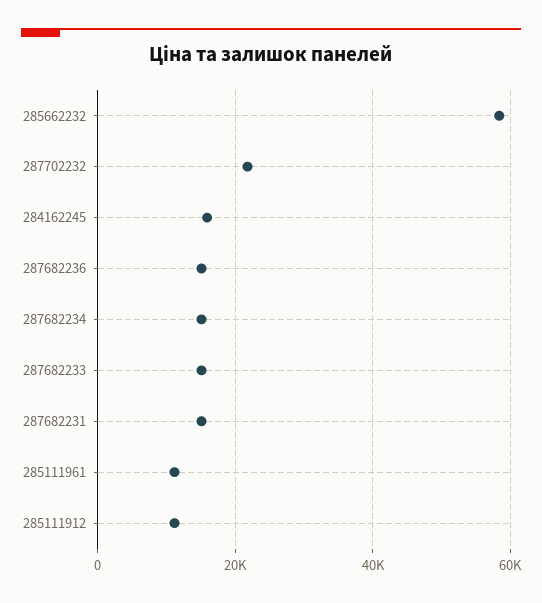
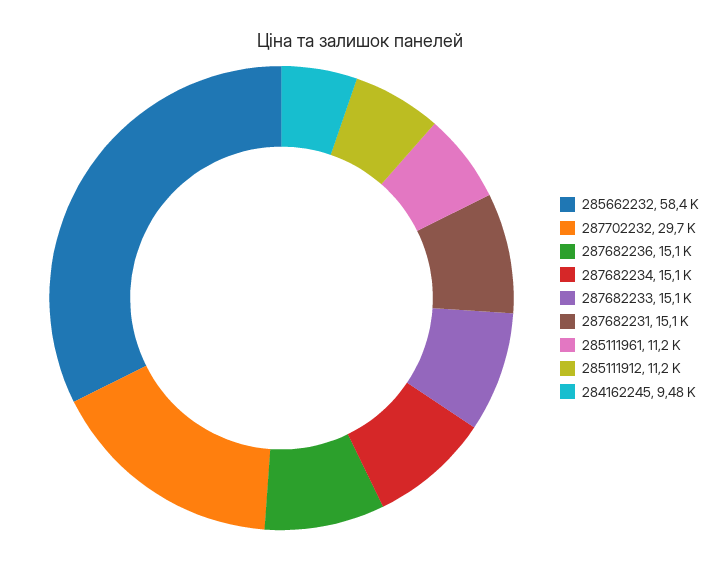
  {
    "285662232": 58400,
-   "287702232": 22000,
+   "287702232": 29700,
-   "284162245": 16000,
+   "284162245": 9480,
    "287682236": 15100,
    "287682234": 15100,
    "287682233": 15100,
    "287682231": 15100,
    "285111961": 11200,
    "285111912": 11200
  }

